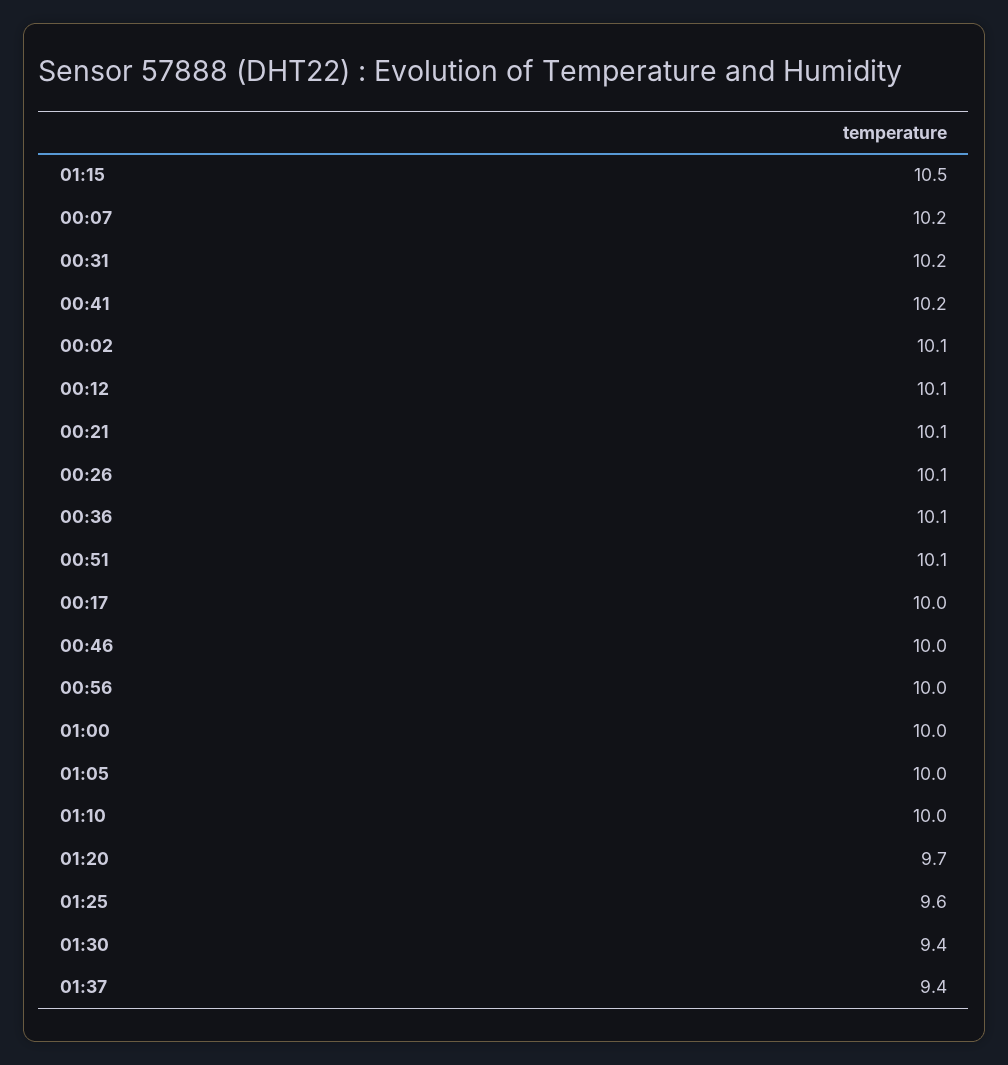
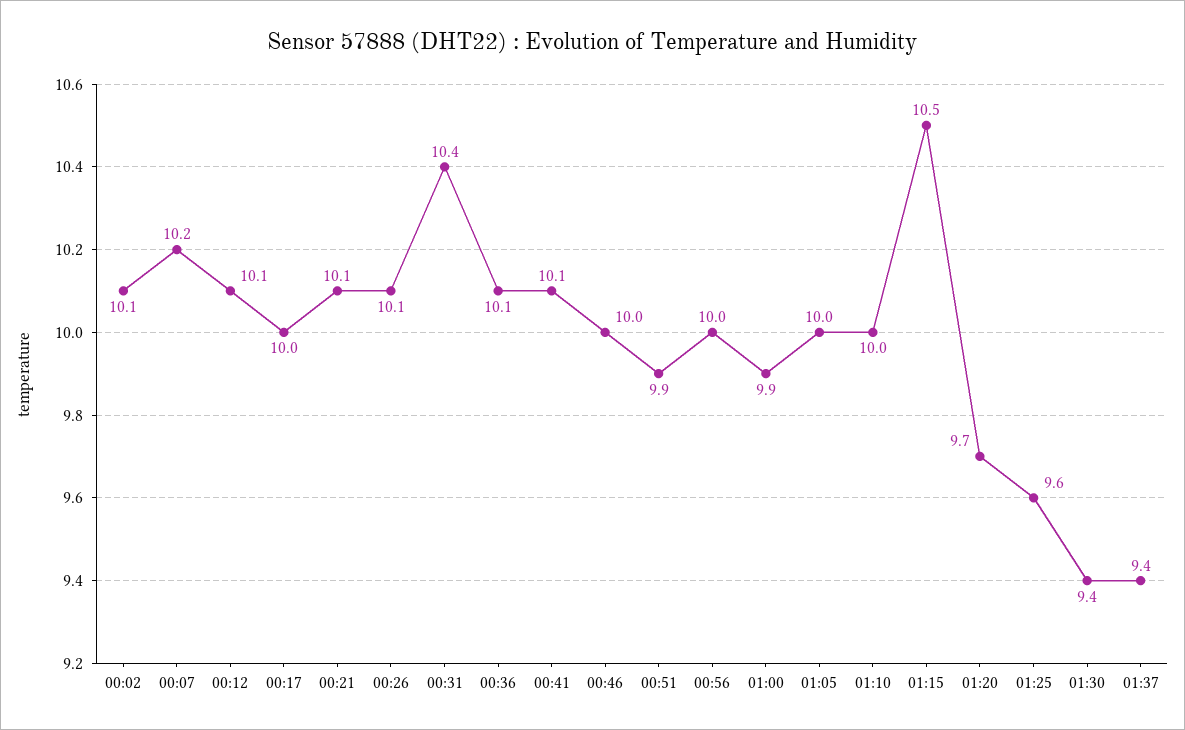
  {
    "01:15": 10.5,
    "00:07": 10.2,
-   "00:31": 10.2,
+   "00:31": 10.4,
-   "00:41": 10.2,
+   "00:41": 10.1,
    "00:02": 10.1,
    "00:12": 10.1,
    "00:21": 10.1,
    "00:26": 10.1,
    "00:36": 10.1,
-   "00:51": 10.1,
+   "00:51": 9.9,
    "00:17": 10,
    "00:46": 10,
    "00:56": 10,
-   "01:00": 10,
+   "01:00": 9.9,
    "01:05": 10,
    "01:10": 10,
    "01:20": 9.7,
    "01:25": 9.6,
    "01:30": 9.4,
    "01:37": 9.4
  }

